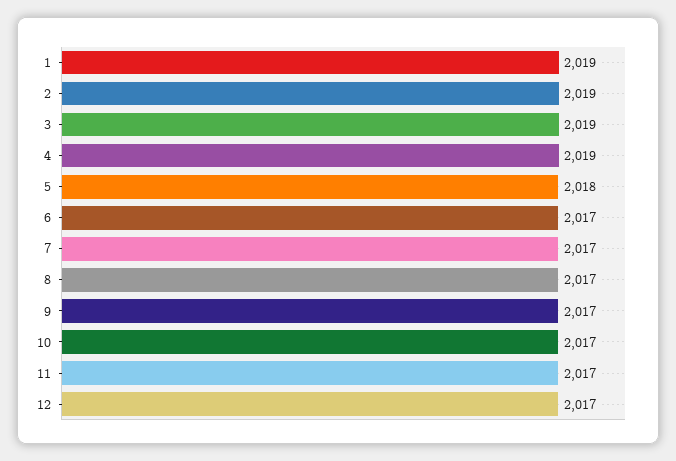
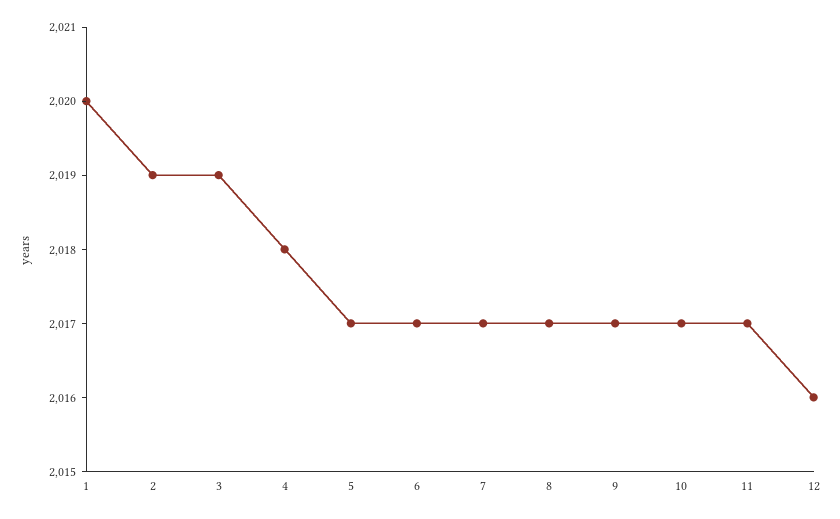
  {
-   "1": 2019,
+   "1": 2020,
    "2": 2019,
    "3": 2019,
-   "4": 2019,
+   "4": 2018,
-   "5": 2018,
+   "5": 2017,
    "6": 2017,
    "7": 2017,
    "8": 2017,
    "9": 2017,
    "10": 2017,
    "11": 2017,
-   "12": 2017
+   "12": 2016
  }

